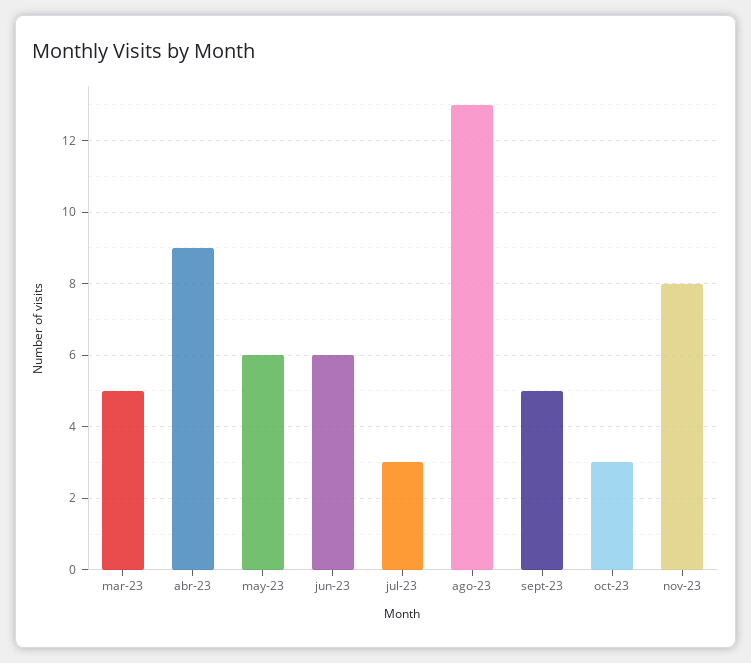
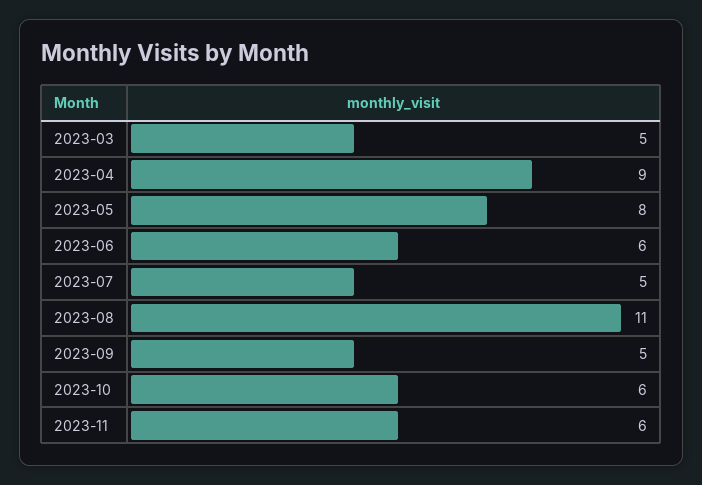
  {
    "mar-23": 5,
    "abr-23": 9,
-   "may-23": 6,
+   "may-23": 8,
    "jun-23": 6,
-   "jul-23": 3,
+   "jul-23": 5,
-   "ago-23": 13,
+   "ago-23": 11,
    "sept-23": 5,
-   "oct-23": 3,
+   "oct-23": 6,
-   "nov-23": 8
+   "nov-23": 6
  }

